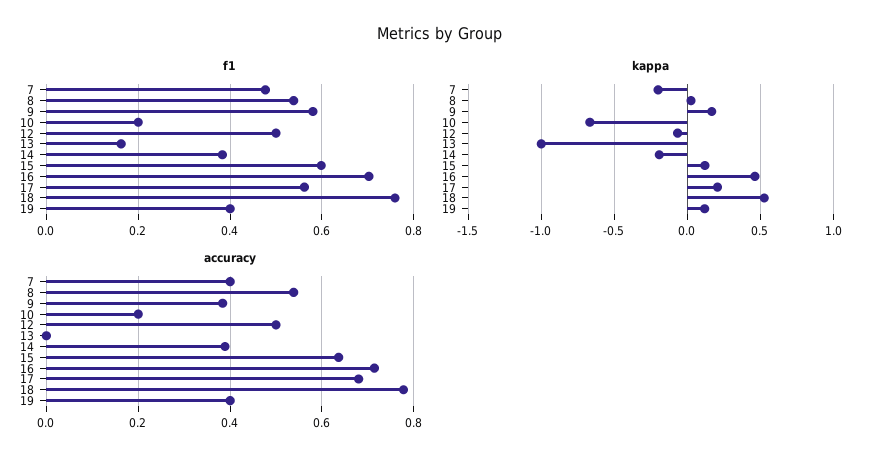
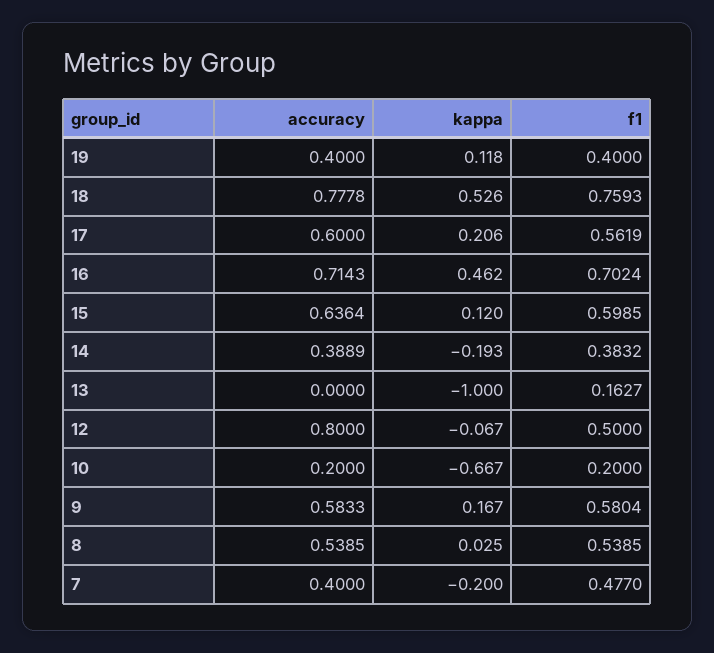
  {
    "f1": {
      "7": 0.477,
      "8": 0.5385,
      "9": 0.5804,
      "10": 0.2,
      "12": 0.5,
      "13": 0.1627,
      "14": 0.3832,
      "15": 0.5985,
      "16": 0.7024,
      "17": 0.5619,
      "18": 0.7593,
      "19": 0.4
    },
    "kappa": {
      "7": -0.2,
      "8": 0.025,
      "9": 0.167,
      "10": -0.667,
      "12": -0.067,
      "13": -1,
      "14": -0.193,
      "15": 0.12,
      "16": 0.462,
      "17": 0.206,
      "18": 0.526,
      "19": 0.118
    },
    "accuracy": {
      "7": 0.4,
      "8": 0.5385,
-     "9": 0.38,
+     "9": 0.5833,
      "10": 0.2,
-     "12": 0.5,
+     "12": 0.8,
      "13": 0,
      "14": 0.3889,
      "15": 0.6364,
      "16": 0.7143,
-     "17": 0.68,
+     "17": 0.6,
      "18": 0.7778,
      "19": 0.4
    }
  }

